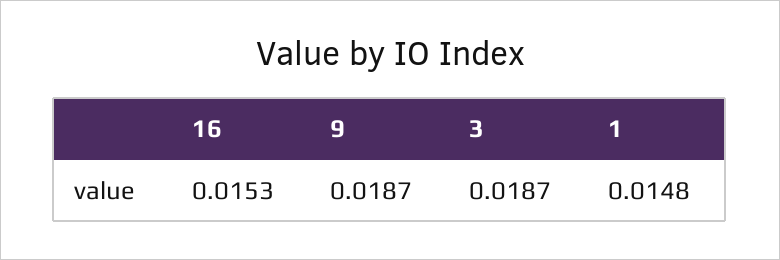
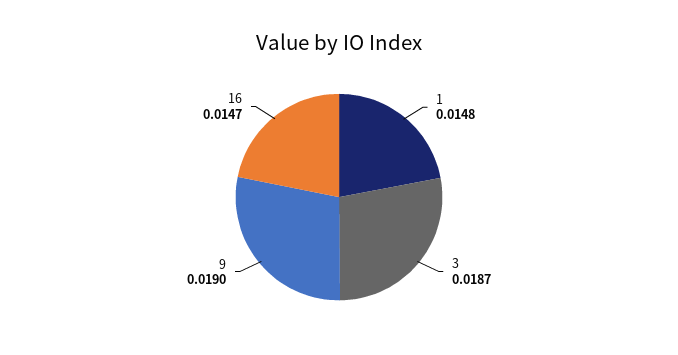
  {
-   "16": 0.0153,
+   "16": 0.0147,
-   "9": 0.0187,
+   "9": 0.019,
    "3": 0.0187,
    "1": 0.0148
  }

